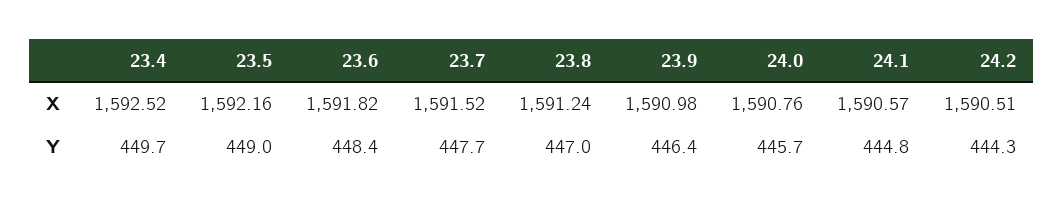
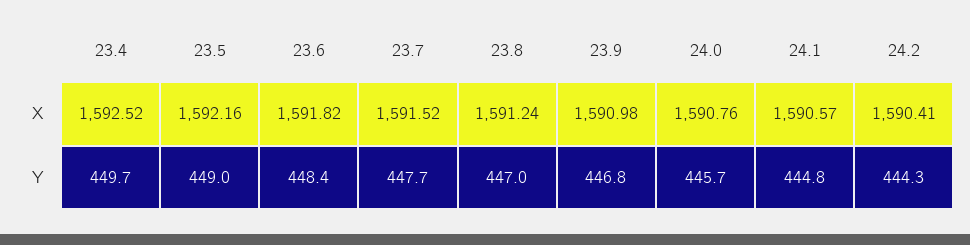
  {
    "23.4": {
      "X": 1592.52,
      "Y": 449.7
    },
    "23.5": {
      "X": 1592.16,
      "Y": 449
    },
    "23.6": {
      "X": 1591.82,
      "Y": 448.4
    },
    "23.7": {
      "X": 1591.52,
      "Y": 447.7
    },
    "23.8": {
      "X": 1591.24,
      "Y": 447
    },
    "23.9": {
      "X": 1590.98,
-     "Y": 446.4
+     "Y": 446.8
    },
    "24.0": {
      "X": 1590.76,
      "Y": 445.7
    },
    "24.1": {
      "X": 1590.57,
      "Y": 444.8
    },
    "24.2": {
-     "X": 1590.51,
+     "X": 1590.41,
      "Y": 444.3
    }
  }

